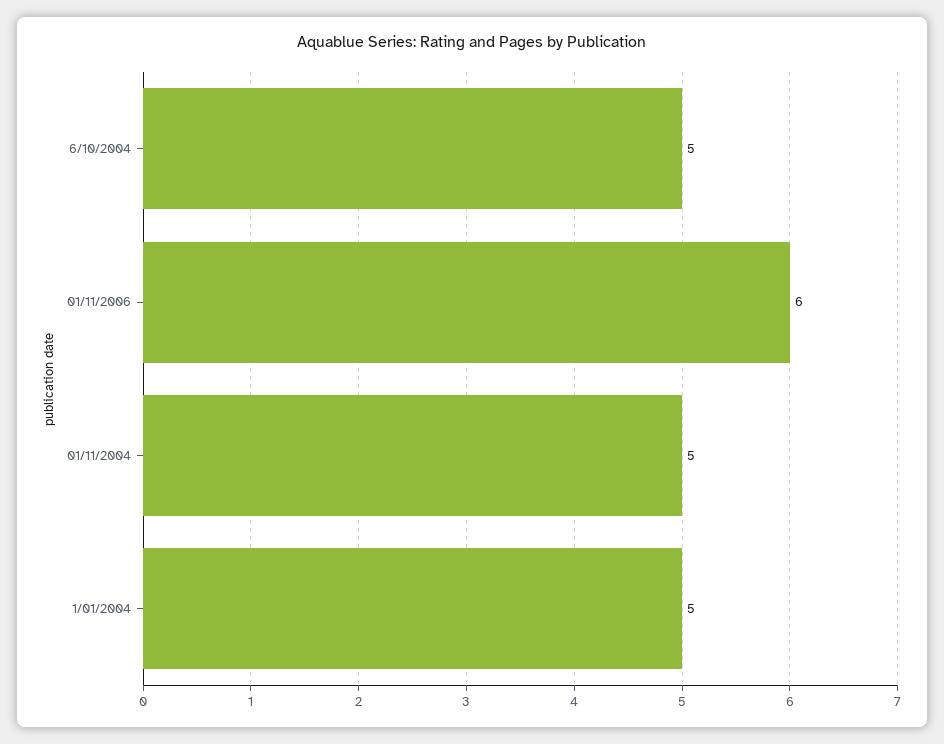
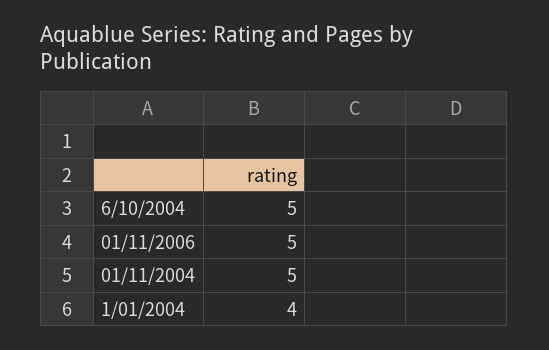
  {
    "6/10/2004": 5,
-   "01/11/2006": 6,
+   "01/11/2006": 5,
    "01/11/2004": 5,
-   "1/01/2004": 5
+   "1/01/2004": 4
  }

